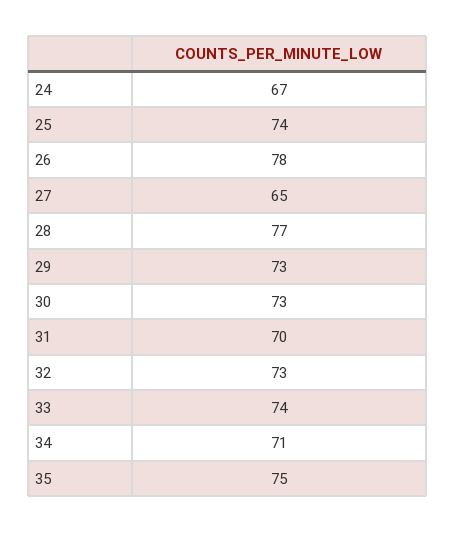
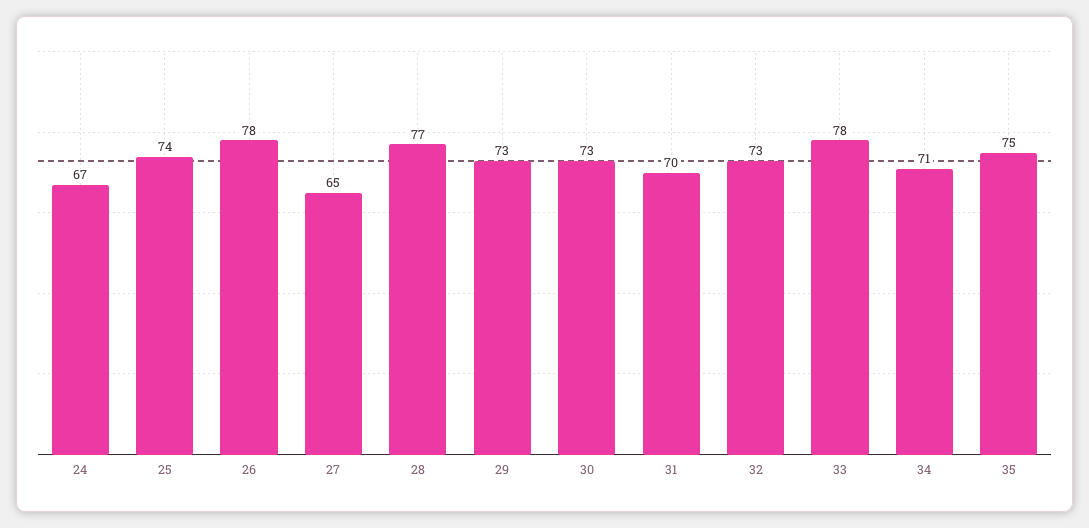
  {
    "24": 67,
    "25": 74,
    "26": 78,
    "27": 65,
    "28": 77,
    "29": 73,
    "30": 73,
    "31": 70,
    "32": 73,
-   "33": 74,
+   "33": 78,
    "34": 71,
    "35": 75
  }

